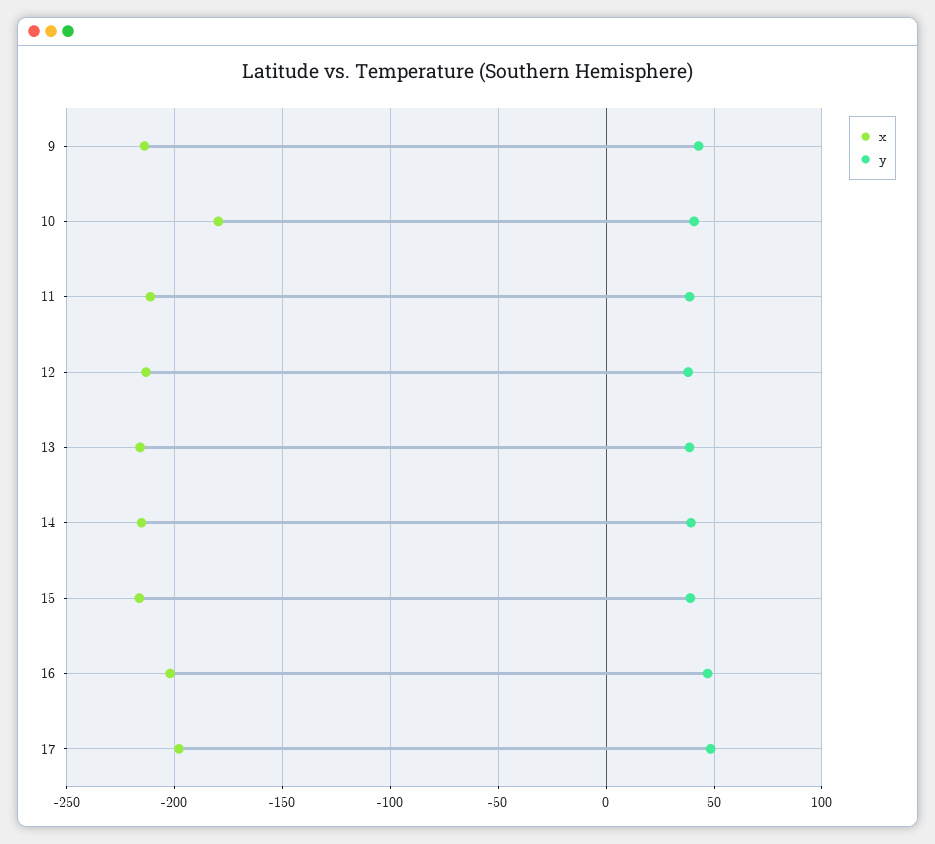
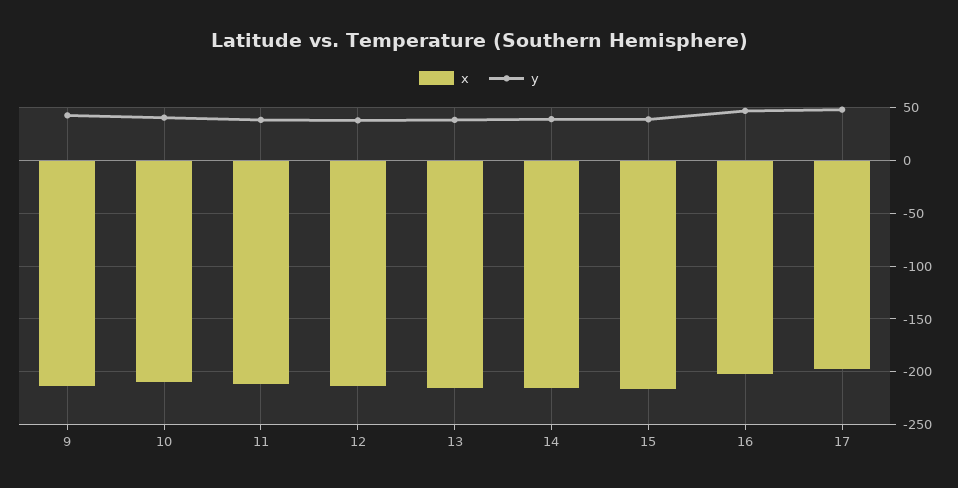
  {
    "x": {
      "9": -215,
-     "10": -180,
+     "10": -210,
      "11": -210,
      "12": -215,
      "13": -215,
      "14": -215,
      "15": -215,
      "16": -200,
      "17": -200
    },
    "y": {
      "9": 45,
      "10": 40,
      "11": 40,
      "12": 40,
      "13": 40,
      "14": 40,
      "15": 40,
      "16": 45,
      "17": 50
    }
  }

